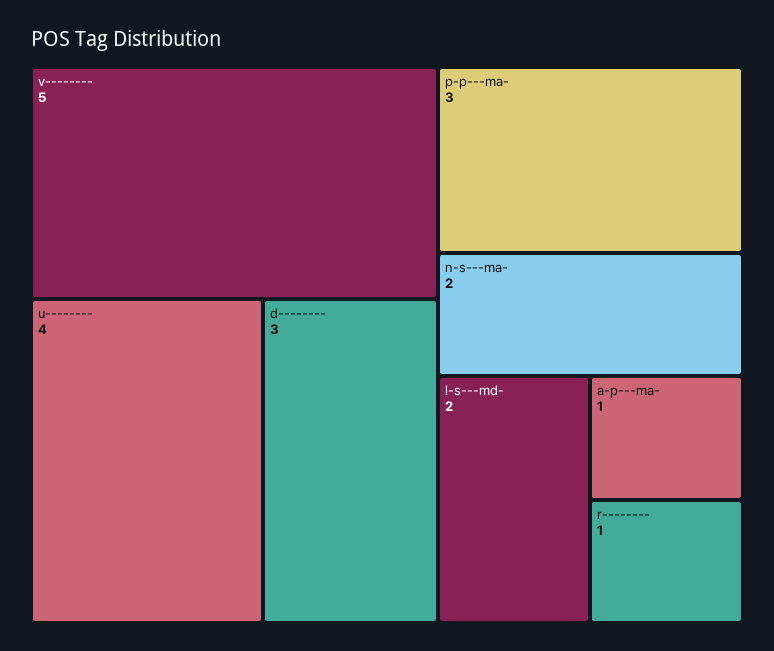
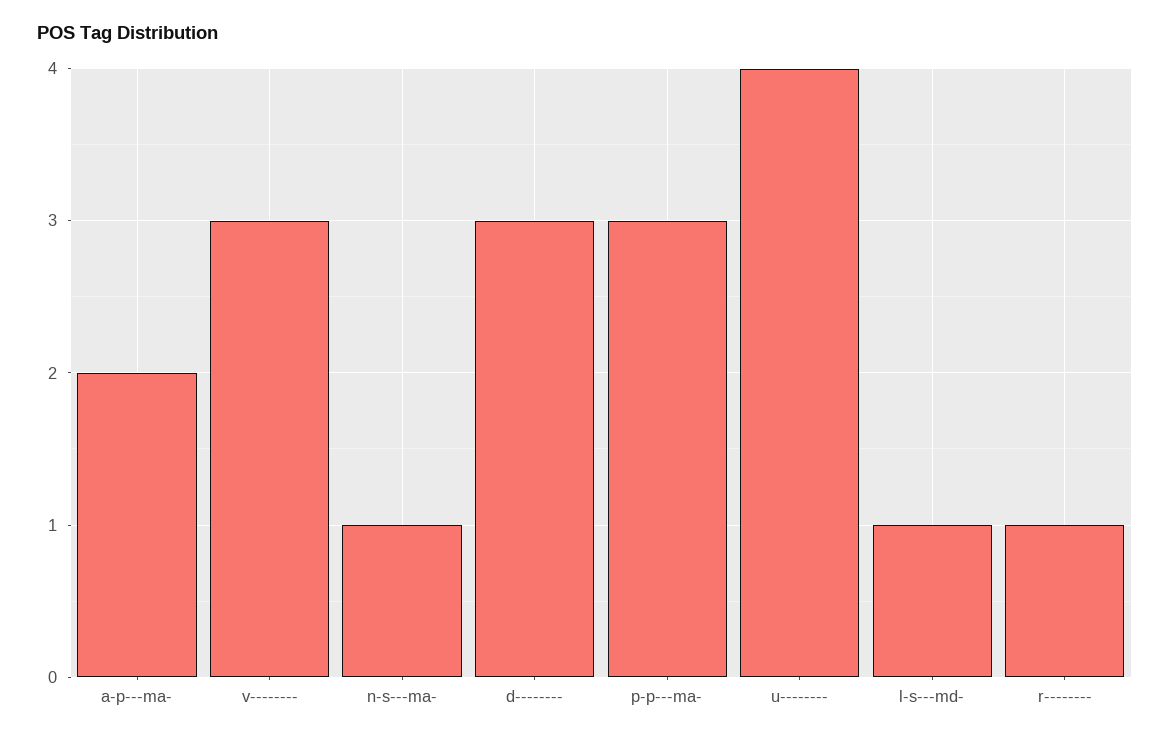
  {
-   "v--------": 5,
+   "v--------": 3,
    "u--------": 4,
    "d--------": 3,
    "p-p---ma-": 3,
-   "n-s---ma-": 2,
+   "n-s---ma-": 1,
-   "l-s---md-": 2,
+   "l-s---md-": 1,
-   "a-p---ma-": 1,
+   "a-p---ma-": 2,
    "r--------": 1
  }

